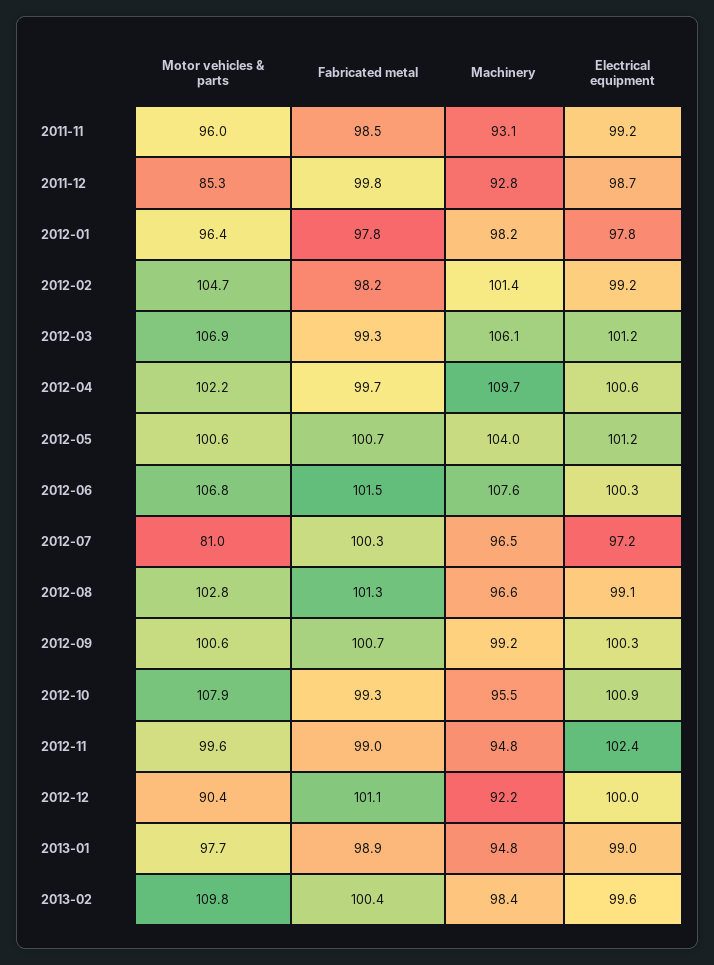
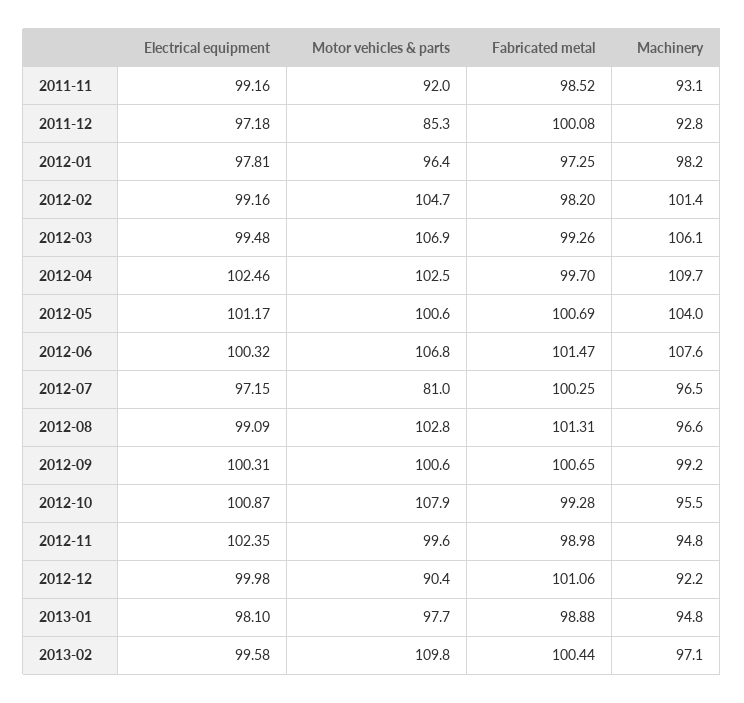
  {
    "Motor vehicles & parts": {
-     "2011-11": 96,
+     "2011-11": 92,
      "2011-12": 85.3,
      "2012-01": 96.4,
      "2012-02": 104.7,
      "2012-03": 106.9,
-     "2012-04": 102.2,
+     "2012-04": 102.5,
      "2012-05": 100.6,
      "2012-06": 106.8,
      "2012-07": 81,
      "2012-08": 102.8,
      "2012-09": 100.6,
      "2012-10": 107.9,
      "2012-11": 99.6,
      "2012-12": 90.4,
      "2013-01": 97.7,
      "2013-02": 109.8
    },
    "Fabricated metal": {
      "2011-11": 98.52,
-     "2011-12": 99.8,
+     "2011-12": 100.08,
-     "2012-01": 97.8,
+     "2012-01": 97.25,
      "2012-02": 98.2,
      "2012-03": 99.26,
      "2012-04": 99.7,
      "2012-05": 100.69,
      "2012-06": 101.47,
      "2012-07": 100.25,
      "2012-08": 101.31,
      "2012-09": 100.65,
      "2012-10": 99.28,
      "2012-11": 98.98,
      "2012-12": 101.06,
      "2013-01": 98.88,
      "2013-02": 100.44
    },
    "Machinery": {
      "2011-11": 93.1,
      "2011-12": 92.8,
      "2012-01": 98.2,
      "2012-02": 101.4,
      "2012-03": 106.1,
      "2012-04": 109.7,
      "2012-05": 104,
      "2012-06": 107.6,
      "2012-07": 96.5,
      "2012-08": 96.6,
      "2012-09": 99.2,
      "2012-10": 95.5,
      "2012-11": 94.8,
      "2012-12": 92.2,
      "2013-01": 94.8,
-     "2013-02": 98.4
+     "2013-02": 97.1
    },
    "Electrical equipment": {
      "2011-11": 99.16,
-     "2011-12": 98.7,
+     "2011-12": 97.18,
      "2012-01": 97.81,
      "2012-02": 99.16,
-     "2012-03": 101.2,
+     "2012-03": 99.48,
-     "2012-04": 100.6,
+     "2012-04": 102.46,
      "2012-05": 101.17,
      "2012-06": 100.32,
      "2012-07": 97.15,
      "2012-08": 99.09,
      "2012-09": 100.31,
      "2012-10": 100.87,
      "2012-11": 102.35,
      "2012-12": 99.98,
-     "2013-01": 99,
+     "2013-01": 98.1,
      "2013-02": 99.58
    }
  }

